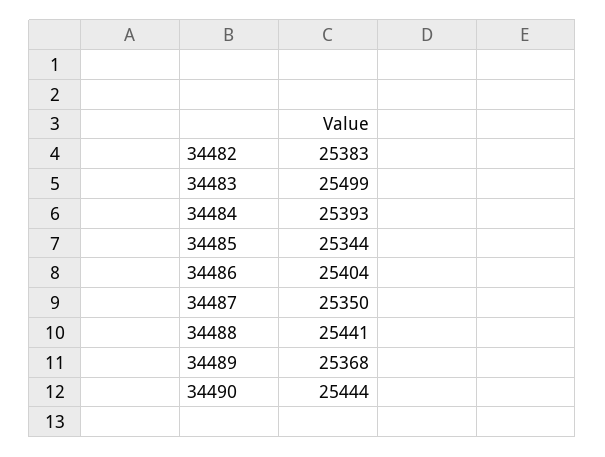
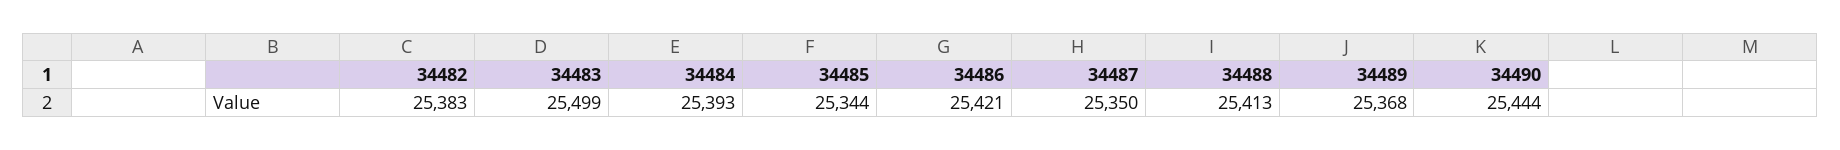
  {
    "34482": 25383,
    "34483": 25499,
    "34484": 25393,
    "34485": 25344,
-   "34486": 25404,
+   "34486": 25421,
    "34487": 25350,
-   "34488": 25441,
+   "34488": 25413,
    "34489": 25368,
    "34490": 25444
  }

